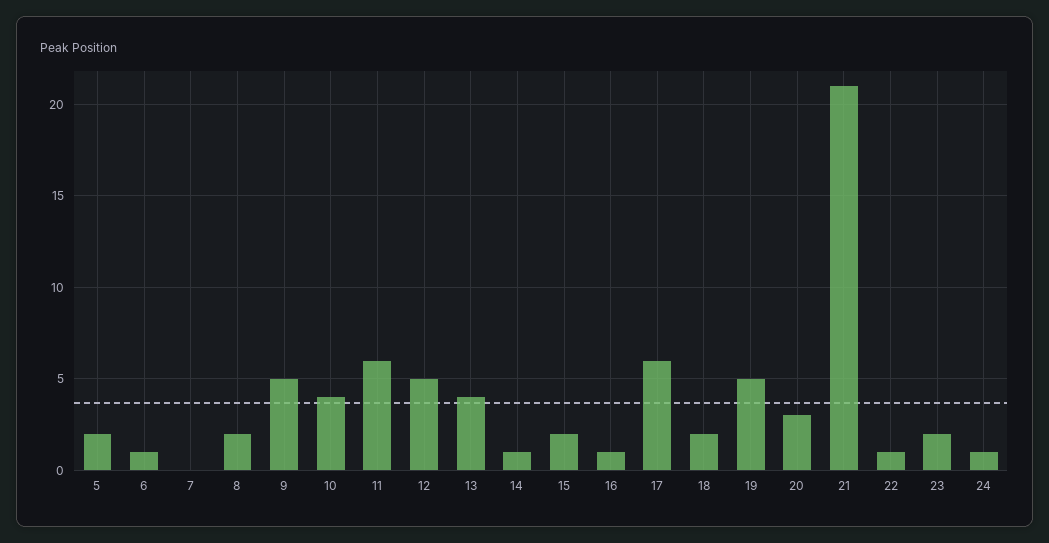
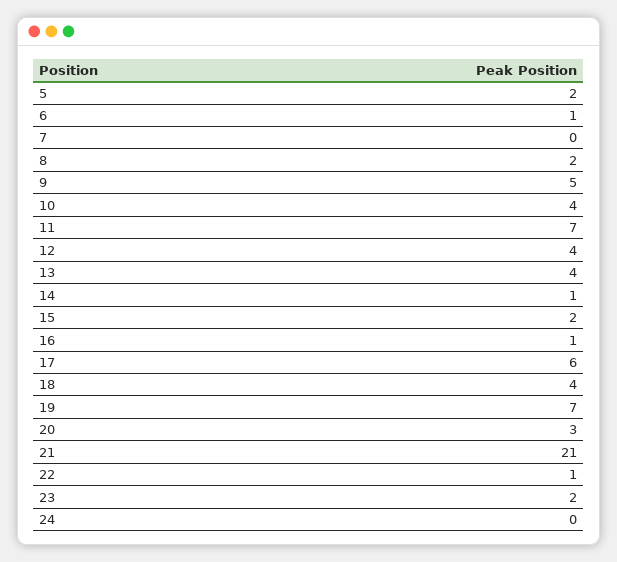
  {
    "5": 2,
    "6": 1,
    "7": 0,
    "8": 2,
    "9": 5,
    "10": 4,
-   "11": 6,
+   "11": 7,
-   "12": 5,
+   "12": 4,
    "13": 4,
    "14": 1,
    "15": 2,
    "16": 1,
    "17": 6,
-   "18": 2,
+   "18": 4,
-   "19": 5,
+   "19": 7,
    "20": 3,
    "21": 21,
    "22": 1,
    "23": 2,
-   "24": 1
+   "24": 0
  }

